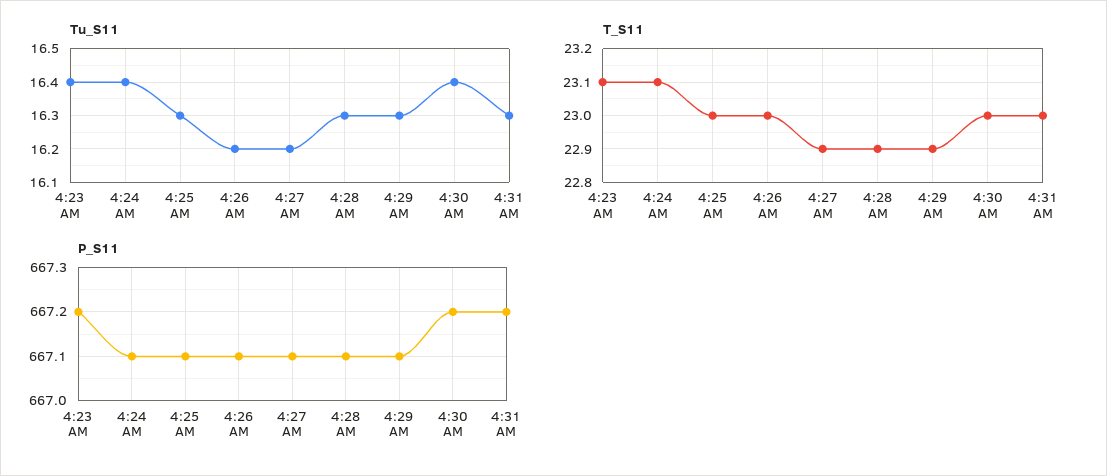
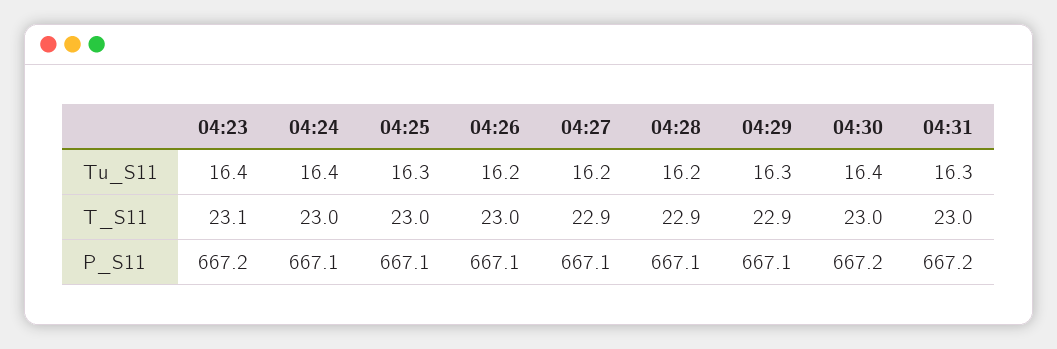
  {
    "Tu_S11": {
      "4:23 AM": 16.4,
      "4:24 AM": 16.4,
      "4:25 AM": 16.3,
      "4:26 AM": 16.2,
      "4:27 AM": 16.2,
-     "4:28 AM": 16.3,
+     "4:28 AM": 16.2,
      "4:29 AM": 16.3,
      "4:30 AM": 16.4,
      "4:31 AM": 16.3
    },
    "T_S11": {
      "4:23 AM": 23.1,
-     "4:24 AM": 23.1,
+     "4:24 AM": 23,
      "4:25 AM": 23,
      "4:26 AM": 23,
      "4:27 AM": 22.9,
      "4:28 AM": 22.9,
      "4:29 AM": 22.9,
      "4:30 AM": 23,
      "4:31 AM": 23
    },
    "P_S11": {
      "4:23 AM": 667.2,
      "4:24 AM": 667.1,
      "4:25 AM": 667.1,
      "4:26 AM": 667.1,
      "4:27 AM": 667.1,
      "4:28 AM": 667.1,
      "4:29 AM": 667.1,
      "4:30 AM": 667.2,
      "4:31 AM": 667.2
    }
  }

